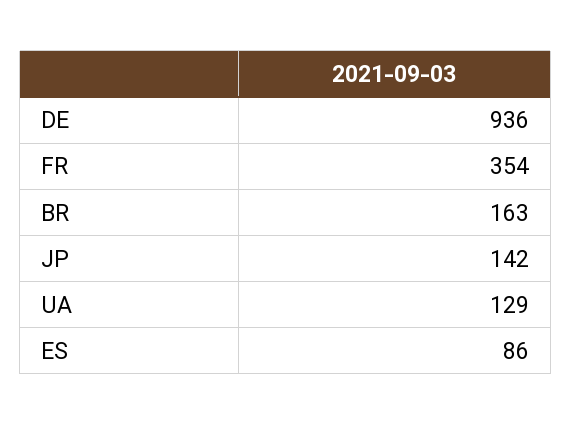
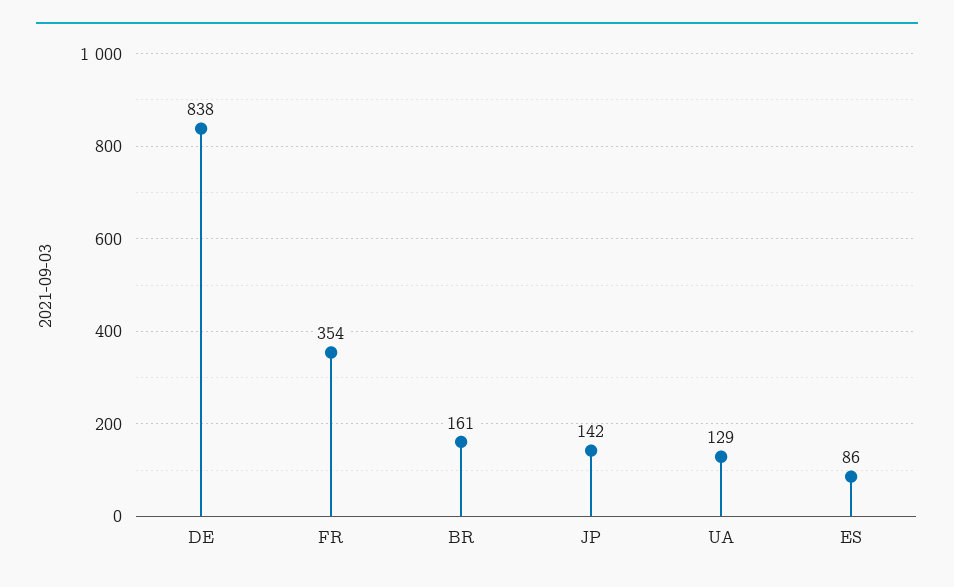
  {
-   "DE": 936,
+   "DE": 838,
    "FR": 354,
-   "BR": 163,
+   "BR": 161,
    "JP": 142,
    "UA": 129,
    "ES": 86
  }

